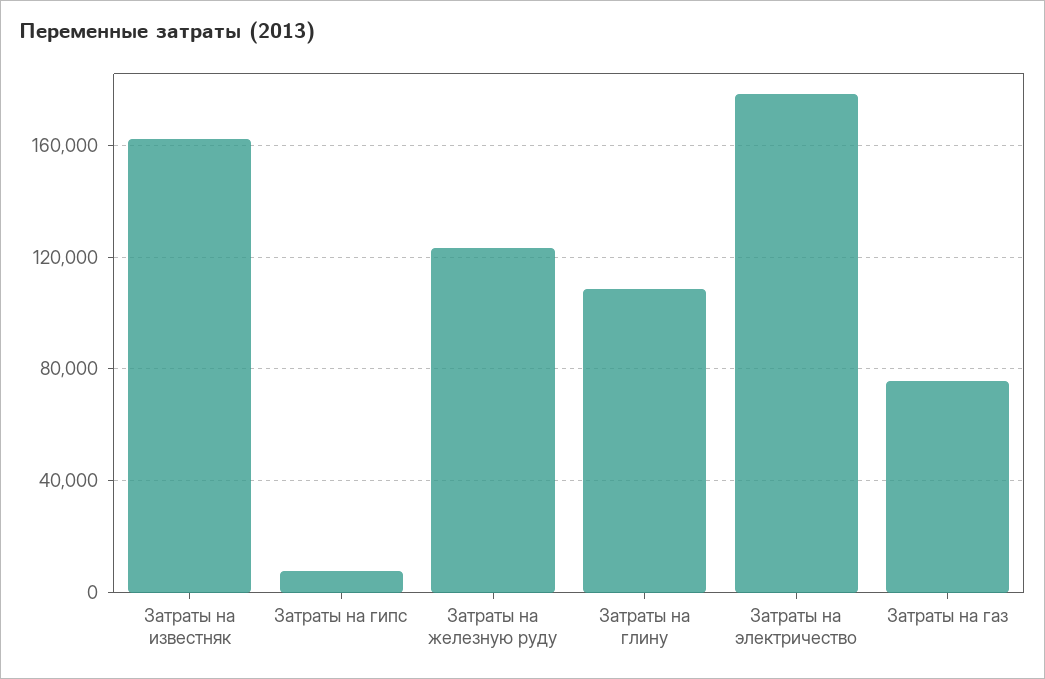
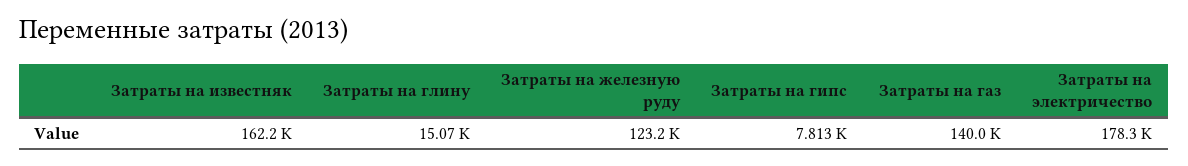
  {
    "Затраты на известняк": 162200,
    "Затраты на гипс": 7813,
    "Затраты на железную руду": 123200,
-   "Затраты на глину": 110000,
+   "Затраты на глину": 15070,
    "Затраты на электричество": 178300,
-   "Затраты на газ": 75000
+   "Затраты на газ": 140000
  }

